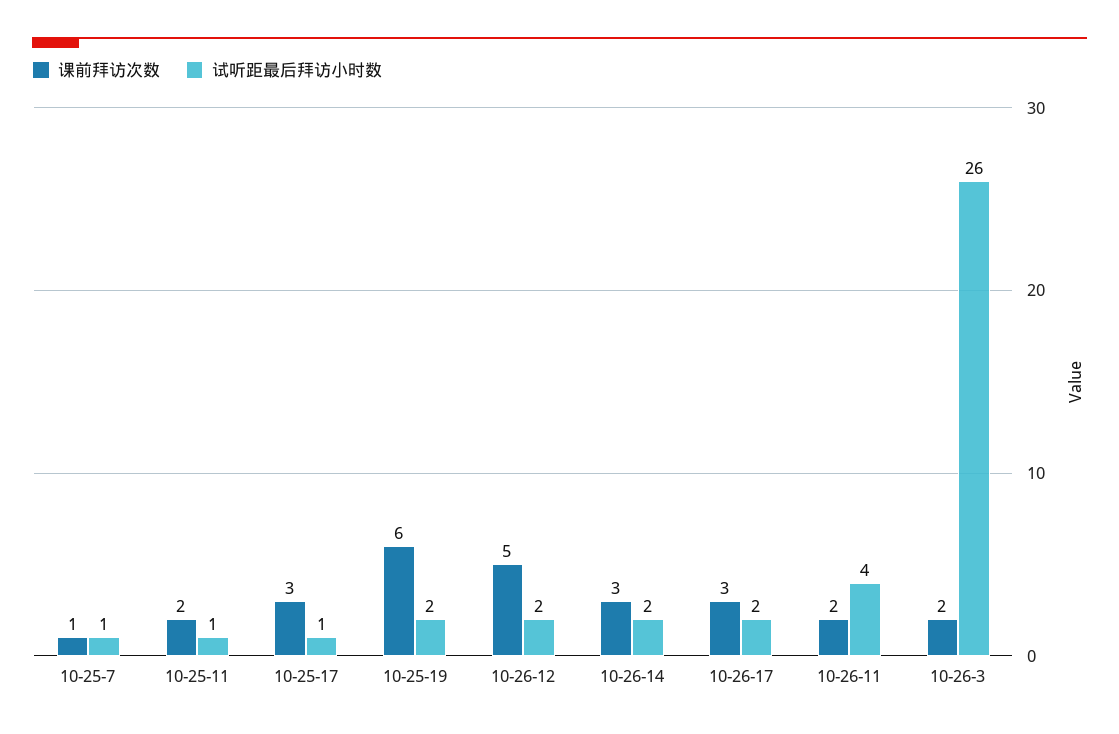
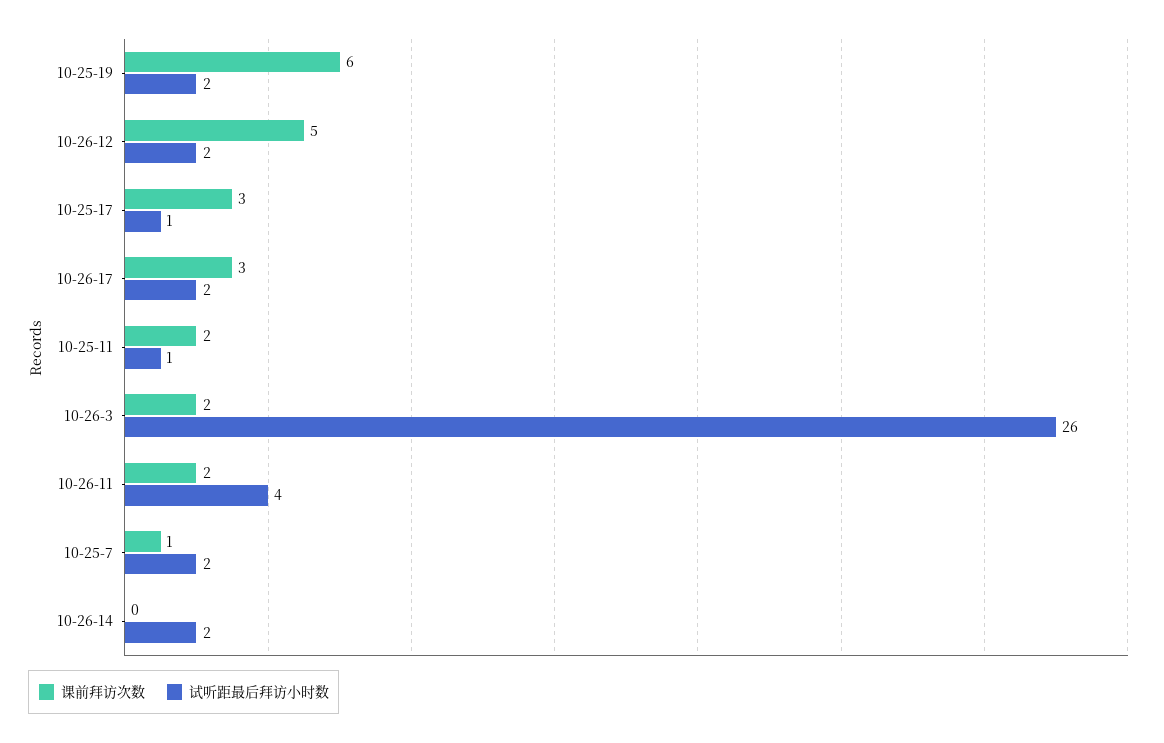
  {
    "课前拜访次数": {
      "10-25-7": 1,
      "10-25-11": 2,
      "10-25-17": 3,
      "10-25-19": 6,
      "10-26-12": 5,
-     "10-26-14": 3,
+     "10-26-14": 0,
      "10-26-17": 3,
      "10-26-11": 2,
      "10-26-3": 2
    },
    "试听距最后拜访小时数": {
-     "10-25-7": 1,
+     "10-25-7": 2,
      "10-25-11": 1,
      "10-25-17": 1,
      "10-25-19": 2,
      "10-26-12": 2,
      "10-26-14": 2,
      "10-26-17": 2,
      "10-26-11": 4,
      "10-26-3": 26
    }
  }

